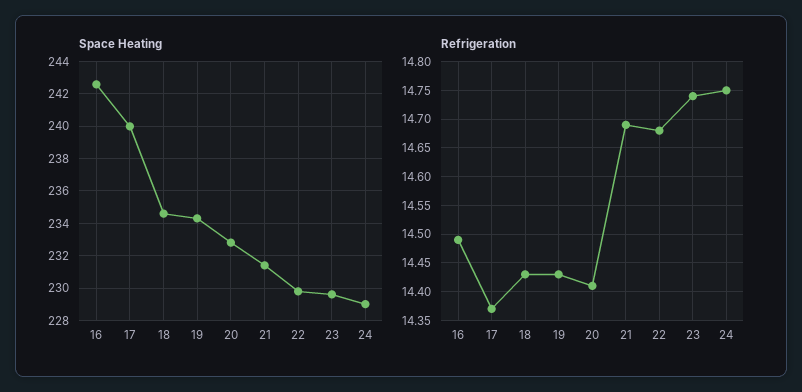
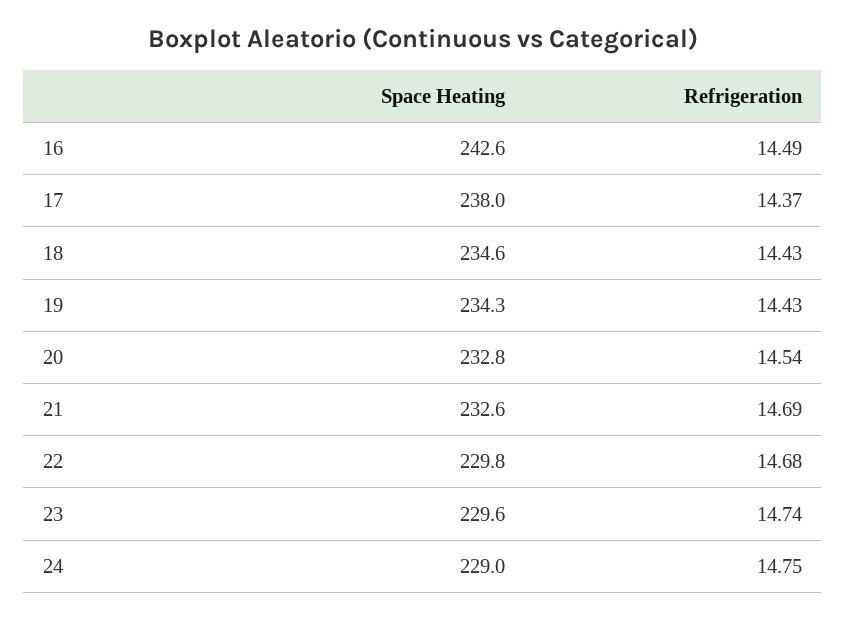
  {
    "Space Heating": {
      "16": 242.6,
-     "17": 240,
+     "17": 238,
      "18": 234.6,
      "19": 234.3,
      "20": 232.8,
-     "21": 231.5,
+     "21": 232.6,
      "22": 229.8,
      "23": 229.6,
      "24": 229
    },
    "Refrigeration": {
      "16": 14.49,
      "17": 14.37,
      "18": 14.43,
      "19": 14.43,
-     "20": 14.4,
+     "20": 14.54,
      "21": 14.69,
      "22": 14.68,
      "23": 14.74,
      "24": 14.75
    }
  }

